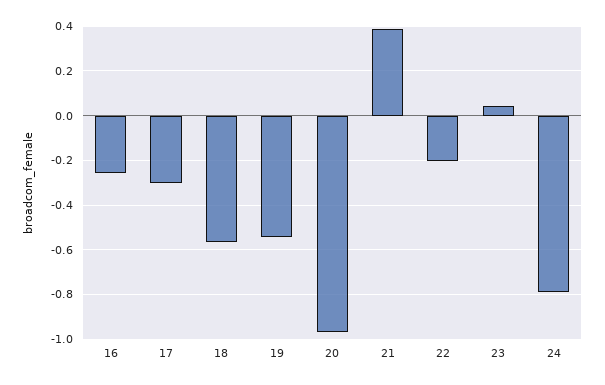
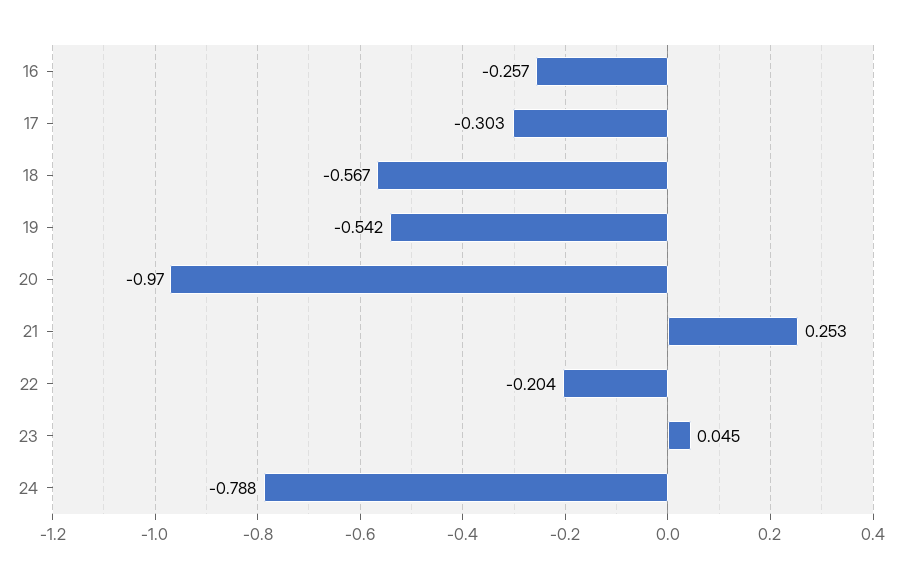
  {
    "16": -0.257,
    "17": -0.303,
    "18": -0.567,
    "19": -0.542,
    "20": -0.97,
-   "21": 0.4,
+   "21": 0.253,
    "22": -0.204,
    "23": 0.045,
    "24": -0.788
  }

